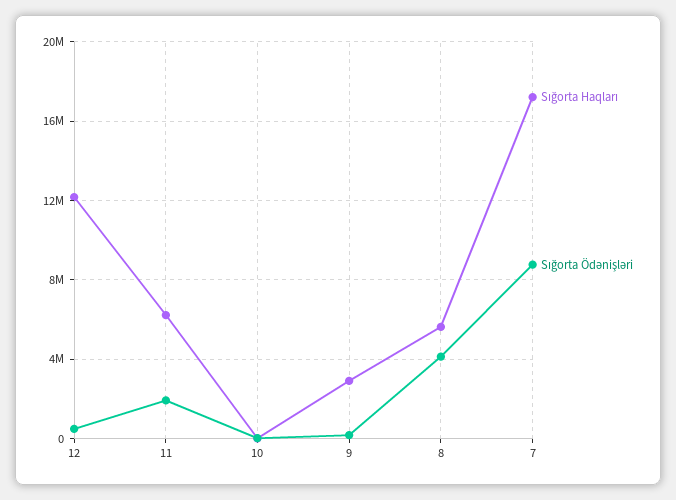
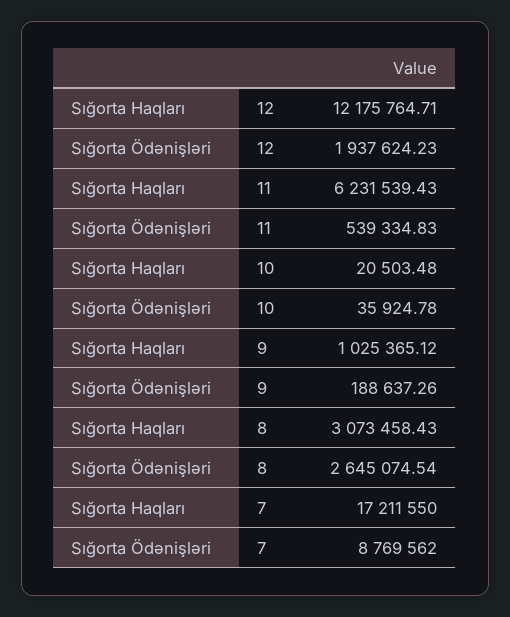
  {
    "Sığorta Haqları": {
      "12": 12175764.71,
      "11": 6231539.43,
      "10": 20503.48,
-     "9": 3000000,
+     "9": 1025365.12,
-     "8": 5500000,
+     "8": 3073458.43,
      "7": 17211550
    },
    "Sığorta Ödənişləri": {
-     "12": 500000,
+     "12": 1937624.23,
-     "11": 2000000,
+     "11": 539334.83,
      "10": 35924.78,
      "9": 188637.26,
-     "8": 4000000,
+     "8": 2645074.54,
      "7": 8769562
    }
  }

